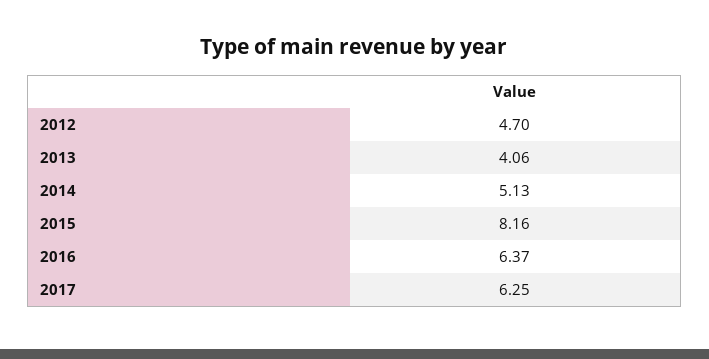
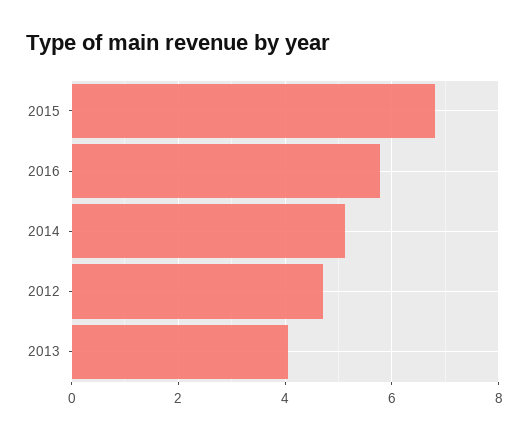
  {
    "2012": 4.7,
    "2013": 4.06,
    "2014": 5.13,
-   "2015": 8.16,
+   "2015": 6.8,
-   "2016": 6.37,
+   "2016": 5.8
-   "2017": 6.25
  }

